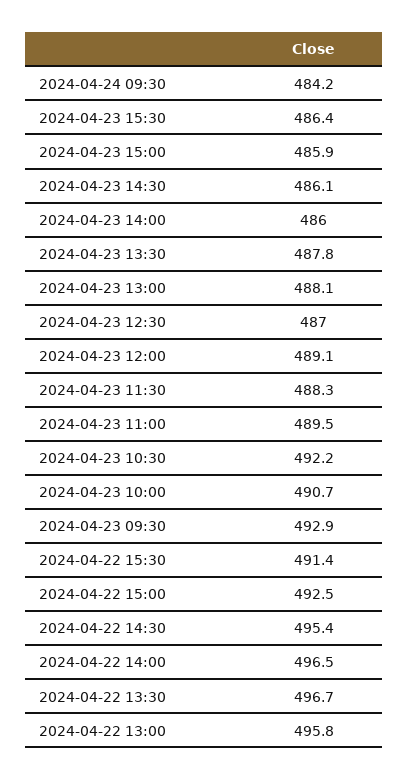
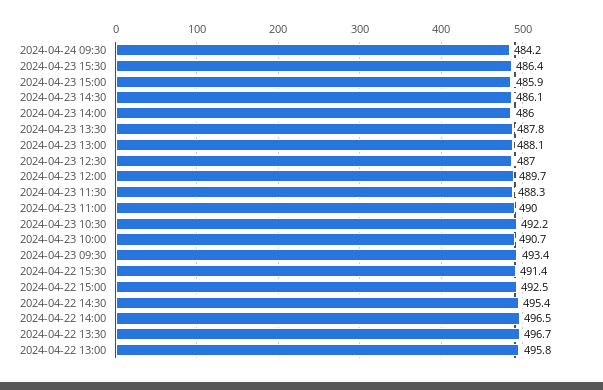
  {
    "2024-04-24 09:30": 484.2,
    "2024-04-23 15:30": 486.4,
    "2024-04-23 15:00": 485.9,
    "2024-04-23 14:30": 486.1,
    "2024-04-23 14:00": 486,
    "2024-04-23 13:30": 487.8,
    "2024-04-23 13:00": 488.1,
    "2024-04-23 12:30": 487,
-   "2024-04-23 12:00": 489.1,
+   "2024-04-23 12:00": 489.7,
    "2024-04-23 11:30": 488.3,
-   "2024-04-23 11:00": 489.5,
+   "2024-04-23 11:00": 490,
    "2024-04-23 10:30": 492.2,
    "2024-04-23 10:00": 490.7,
-   "2024-04-23 09:30": 492.9,
+   "2024-04-23 09:30": 493.4,
    "2024-04-22 15:30": 491.4,
    "2024-04-22 15:00": 492.5,
    "2024-04-22 14:30": 495.4,
    "2024-04-22 14:00": 496.5,
    "2024-04-22 13:30": 496.7,
    "2024-04-22 13:00": 495.8
  }

